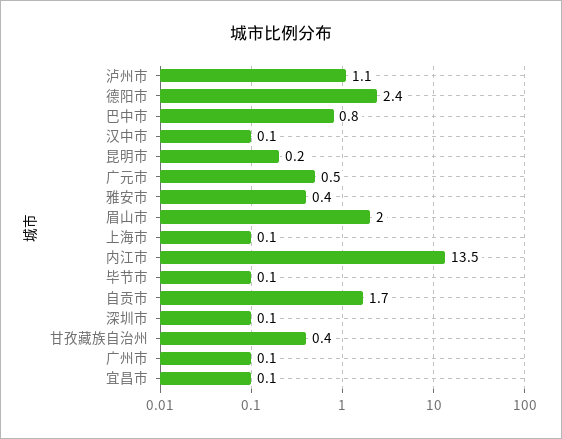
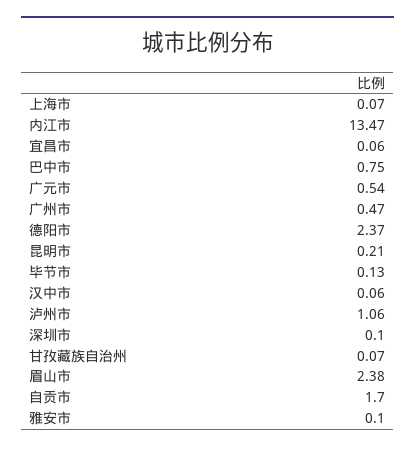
  {
    "泸州市": 1.06,
    "德阳市": 2.37,
    "巴中市": 0.75,
    "汉中市": 0.06,
    "昆明市": 0.21,
    "广元市": 0.54,
-   "雅安市": 0.4,
+   "雅安市": 0.1,
-   "眉山市": 2,
+   "眉山市": 2.38,
    "上海市": 0.07,
    "内江市": 13.47,
    "毕节市": 0.13,
    "自贡市": 1.7,
    "深圳市": 0.1,
-   "甘孜藏族自治州": 0.4,
+   "甘孜藏族自治州": 0.07,
-   "广州市": 0.1,
+   "广州市": 0.47,
    "宜昌市": 0.06
  }

